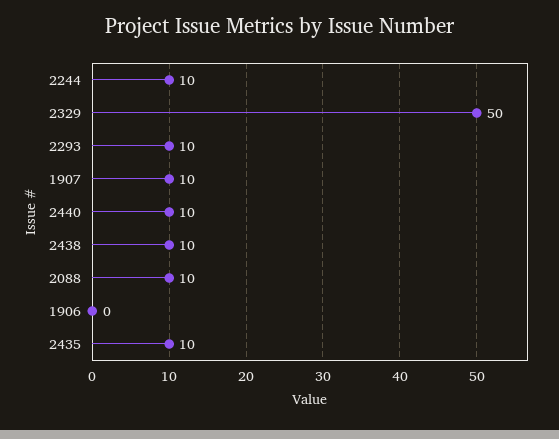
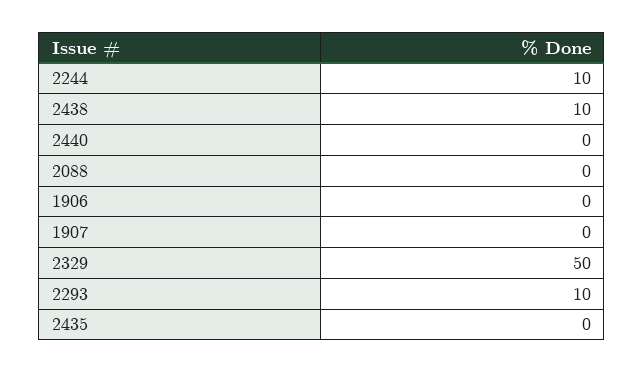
  {
    "2244": 10,
    "2329": 50,
    "2293": 10,
-   "1907": 10,
+   "1907": 0,
-   "2440": 10,
+   "2440": 0,
    "2438": 10,
-   "2088": 10,
+   "2088": 0,
    "1906": 0,
-   "2435": 10
+   "2435": 0
  }

